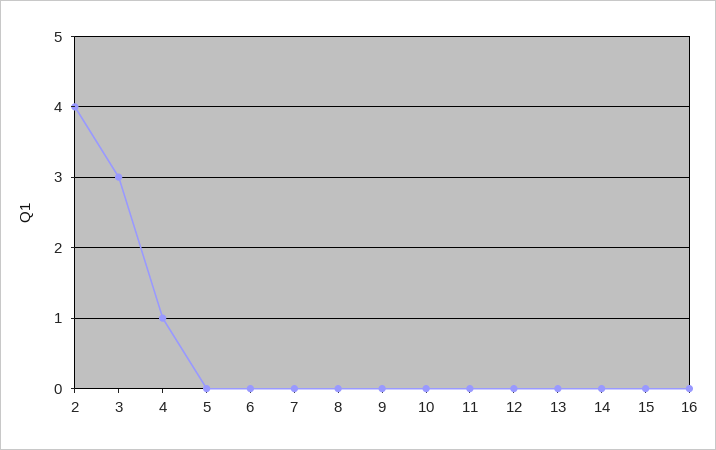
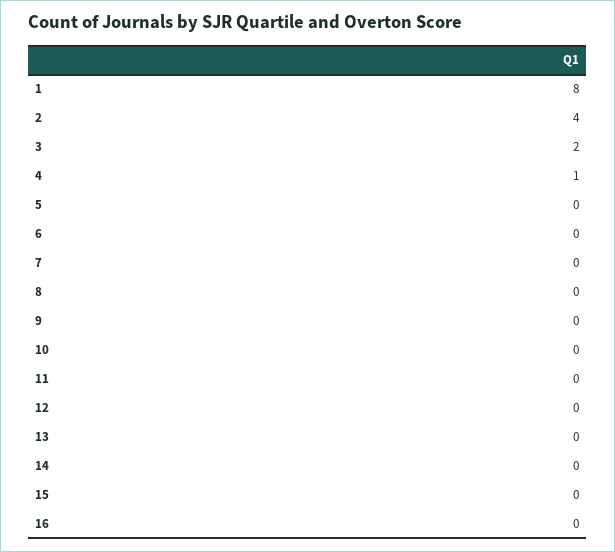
  {
    "2": 4,
-   "3": 3,
+   "3": 2,
    "4": 1,
    "5": 0,
    "6": 0,
    "7": 0,
    "8": 0,
    "9": 0,
    "10": 0,
    "11": 0,
    "12": 0,
    "13": 0,
    "14": 0,
    "15": 0,
-   "16": 0
+   "16": 0,
+   "1": 8
  }

